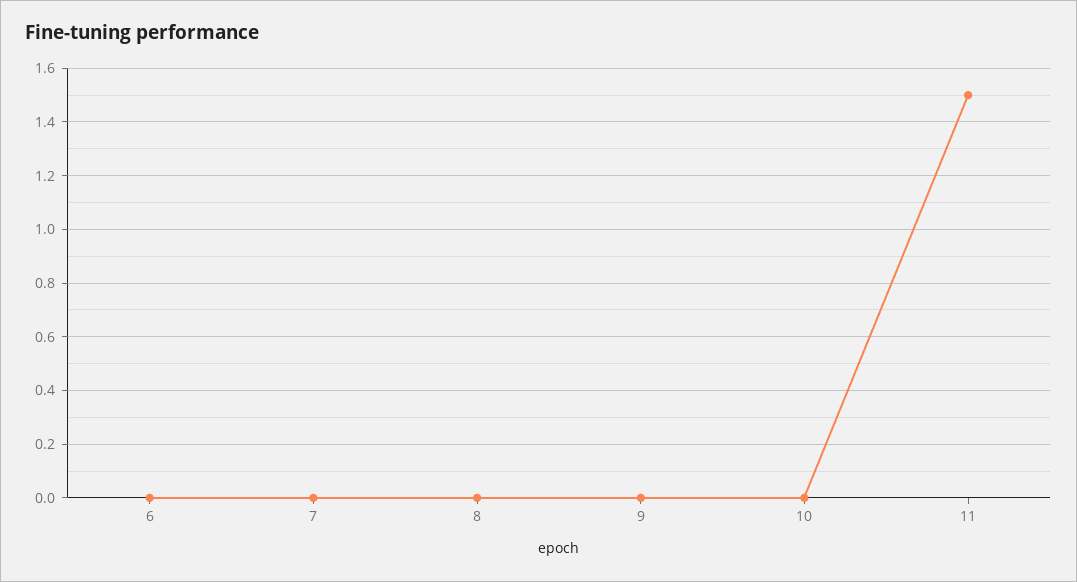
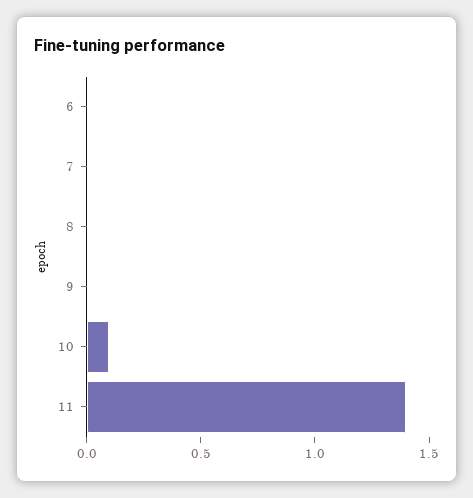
  {
    "6": 0,
    "7": 0,
    "8": 0,
    "9": 0,
-   "10": 0,
+   "10": 0.1,
-   "11": 1.5
+   "11": 1.4
  }

